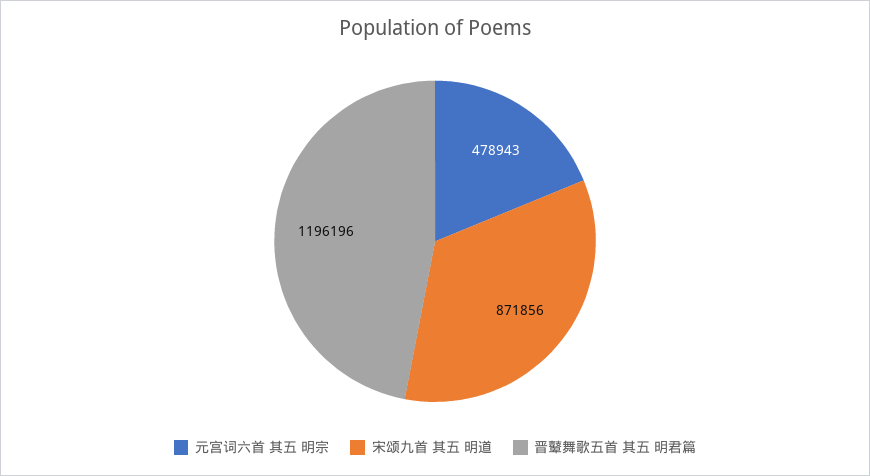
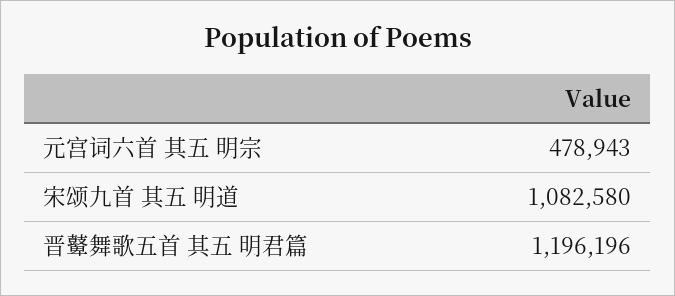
  {
    "元宫词六首 其五 明宗": 478943,
-   "宋颂九首 其五 明道": 871856,
+   "宋颂九首 其五 明道": 1082580,
    "晋鼙舞歌五首 其五 明君篇": 1196196
  }

